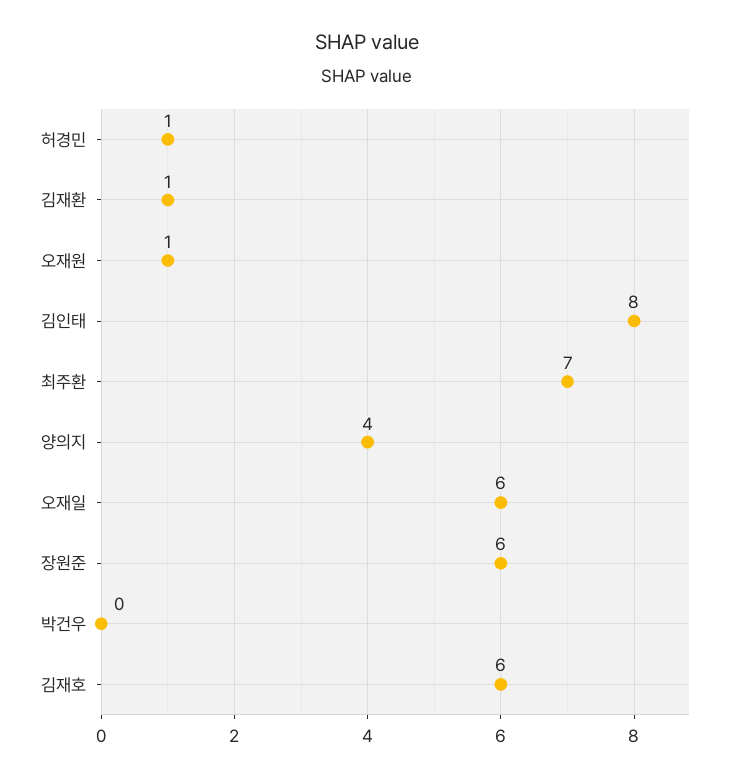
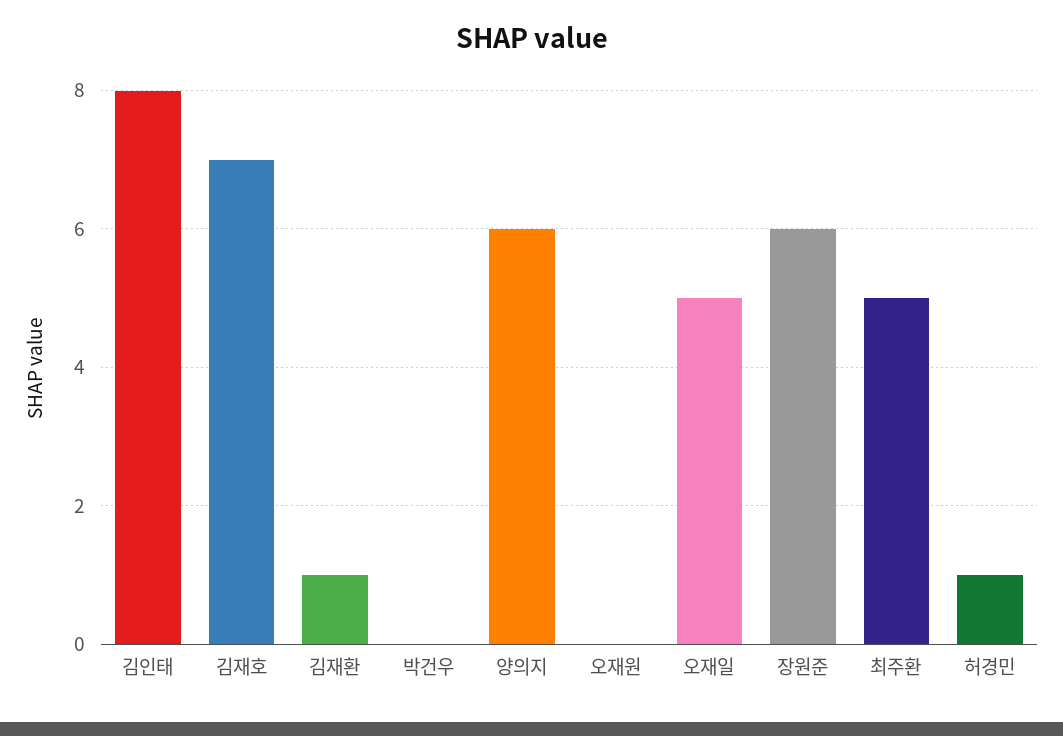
  {
    "허경민": 1,
    "김재환": 1,
-   "오재원": 1,
+   "오재원": 0,
    "김인태": 8,
-   "최주환": 7,
+   "최주환": 5,
-   "양의지": 4,
+   "양의지": 6,
-   "오재일": 6,
+   "오재일": 5,
    "장원준": 6,
    "박건우": 0,
-   "김재호": 6
+   "김재호": 7
  }

